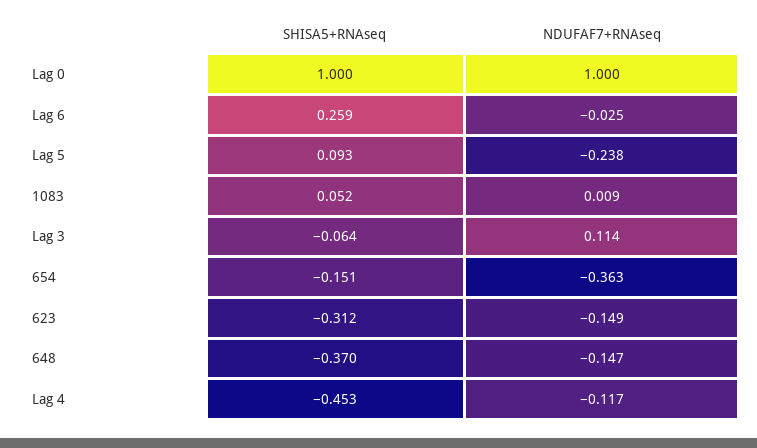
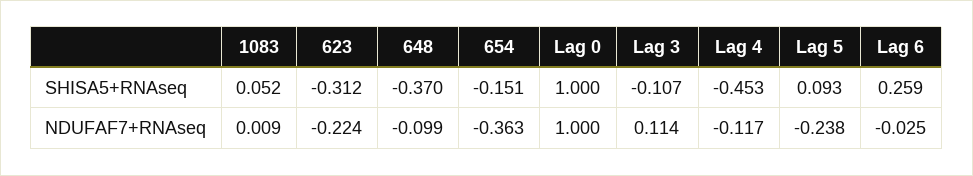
  {
    "SHISA5+RNAseq": {
      "Lag 0": 1,
      "Lag 6": 0.259,
      "Lag 5": 0.093,
      "1083": 0.052,
-     "Lag 3": -0.064,
+     "Lag 3": -0.107,
      "654": -0.151,
      "623": -0.312,
      "648": -0.37,
      "Lag 4": -0.453
    },
    "NDUFAF7+RNAseq": {
      "Lag 0": 1,
      "Lag 6": -0.025,
      "Lag 5": -0.238,
      "1083": 0.009,
      "Lag 3": 0.114,
      "654": -0.363,
-     "623": -0.149,
+     "623": -0.224,
-     "648": -0.147,
+     "648": -0.099,
      "Lag 4": -0.117
    }
  }

